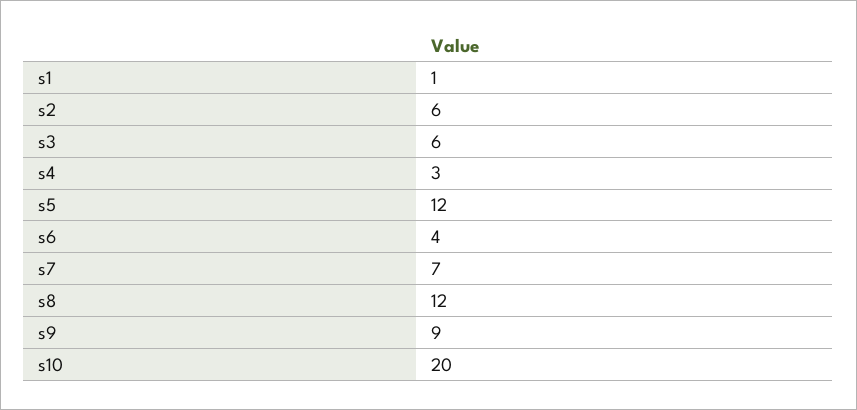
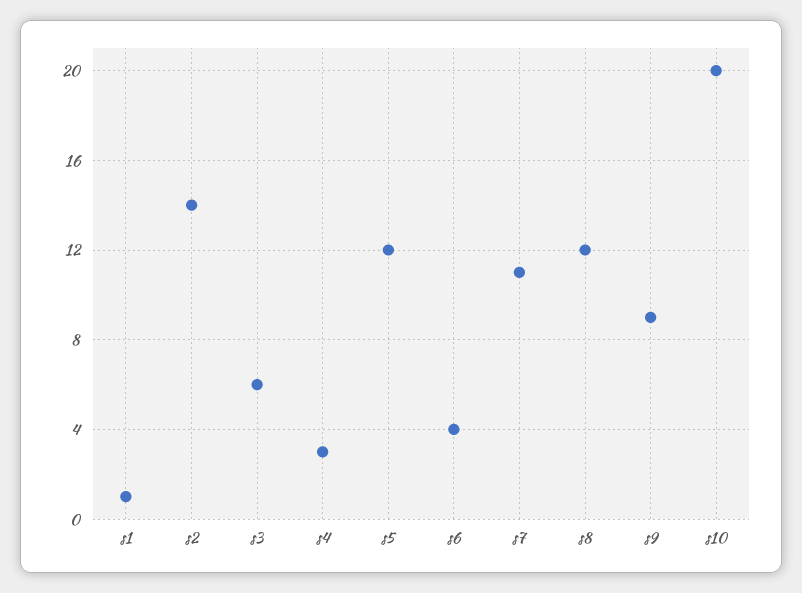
  {
    "s1": 1,
-   "s2": 6,
+   "s2": 14,
    "s3": 6,
    "s4": 3,
    "s5": 12,
    "s6": 4,
-   "s7": 7,
+   "s7": 11,
    "s8": 12,
    "s9": 9,
    "s10": 20
  }

